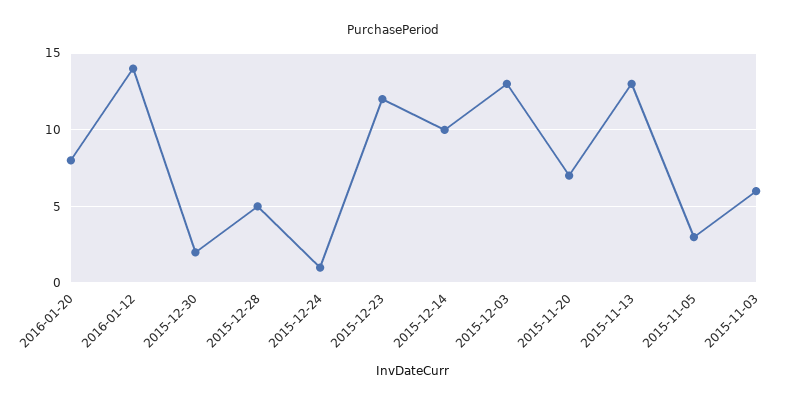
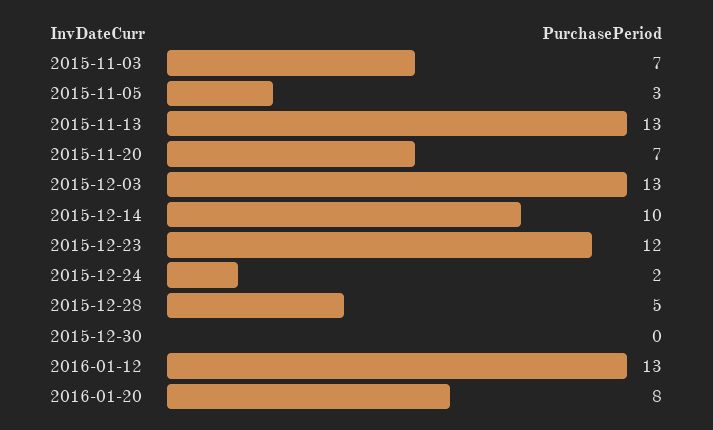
  {
    "2016-01-20": 8,
-   "2016-01-12": 14,
+   "2016-01-12": 13,
-   "2015-12-30": 2,
+   "2015-12-30": 0,
    "2015-12-28": 5,
-   "2015-12-24": 1,
+   "2015-12-24": 2,
    "2015-12-23": 12,
    "2015-12-14": 10,
    "2015-12-03": 13,
    "2015-11-20": 7,
    "2015-11-13": 13,
    "2015-11-05": 3,
-   "2015-11-03": 6
+   "2015-11-03": 7
  }

